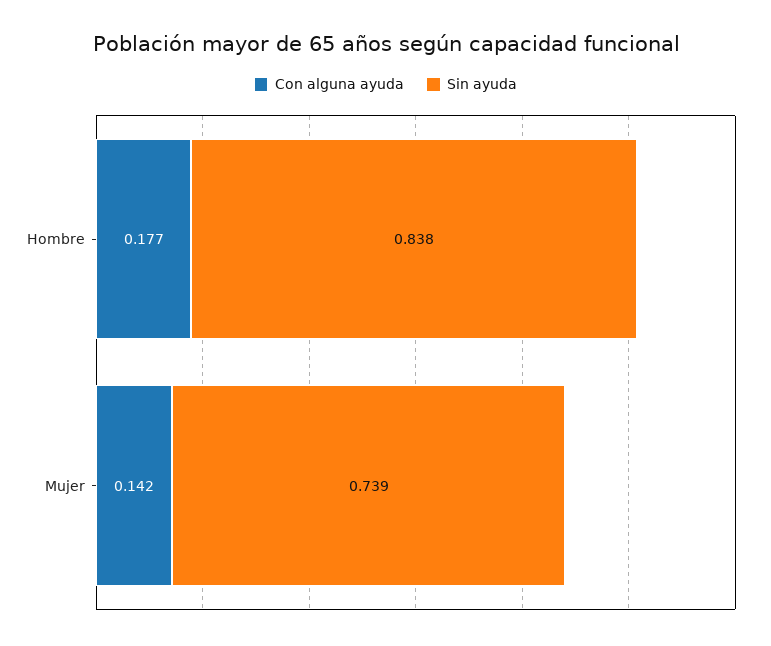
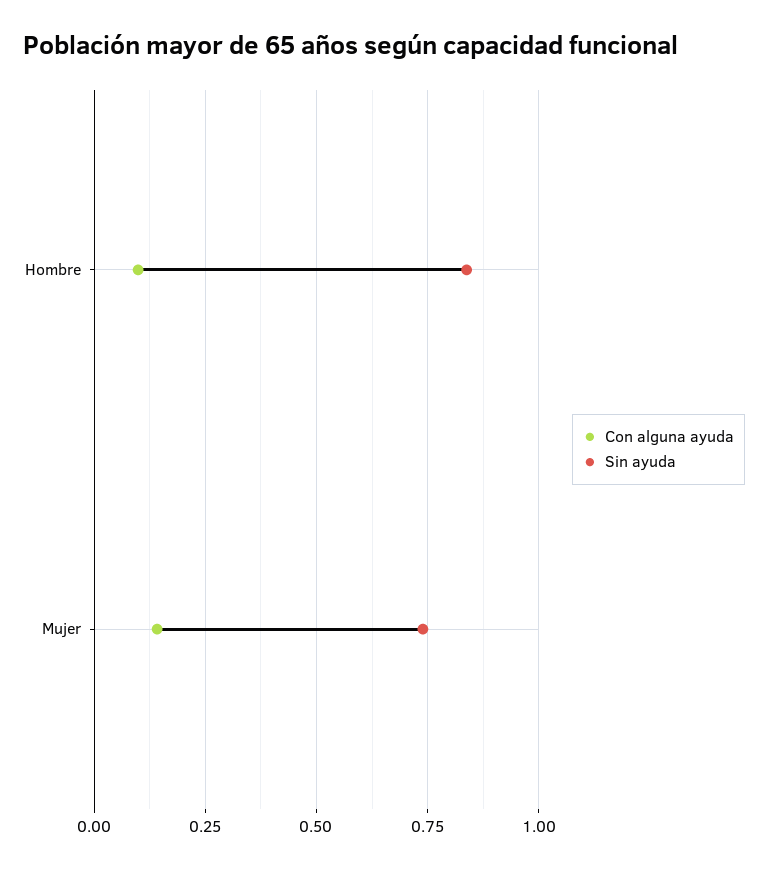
  {
    "Con alguna ayuda": {
-     "Hombre": 0.177,
+     "Hombre": 0.1,
      "Mujer": 0.142
    },
    "Sin ayuda": {
      "Hombre": 0.838,
      "Mujer": 0.739
    }
  }

